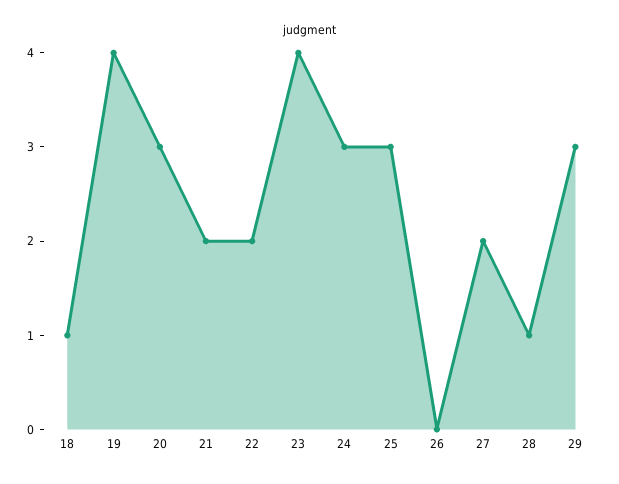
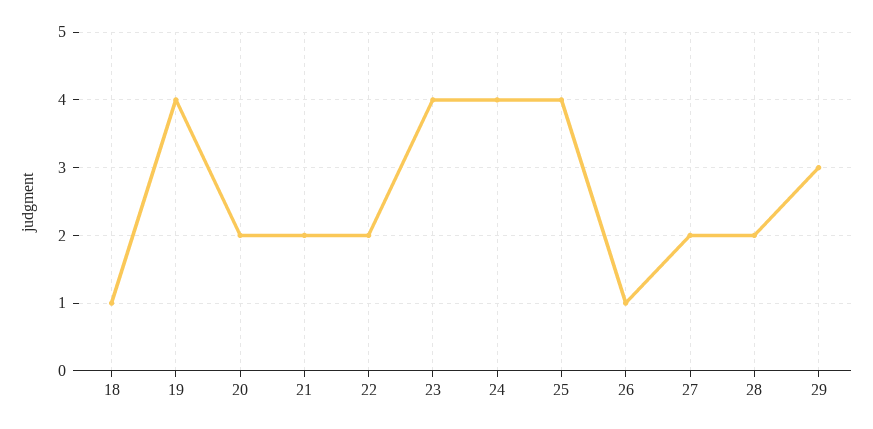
  {
    "18": 1,
    "19": 4,
-   "20": 3,
+   "20": 2,
    "21": 2,
    "22": 2,
    "23": 4,
-   "24": 3,
+   "24": 4,
-   "25": 3,
+   "25": 4,
-   "26": 0,
+   "26": 1,
    "27": 2,
-   "28": 1,
+   "28": 2,
    "29": 3
  }

